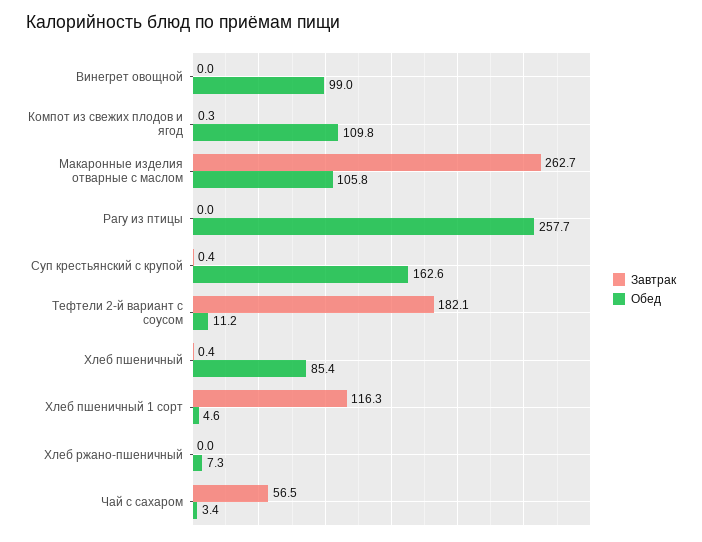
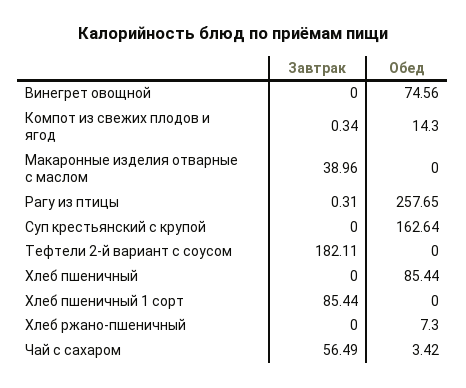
  {
    "Завтрак": {
      "Винегрет овощной": 0,
      "Компот из свежих плодов и ягод": 0.34,
-     "Макаронные изделия отварные с маслом": 262.7,
+     "Макаронные изделия отварные с маслом": 38.96,
-     "Рагу из птицы": 0,
+     "Рагу из птицы": 0.31,
-     "Суп крестьянский с крупой": 0.4,
+     "Суп крестьянский с крупой": 0,
      "Тефтели 2-й вариант с соусом": 182.11,
-     "Хлеб пшеничный": 0.4,
+     "Хлеб пшеничный": 0,
-     "Хлеб пшеничный 1 сорт": 116.3,
+     "Хлеб пшеничный 1 сорт": 85.44,
      "Хлеб ржано-пшеничный": 0,
      "Чай с сахаром": 56.49
    },
    "Обед": {
-     "Винегрет овощной": 99,
+     "Винегрет овощной": 74.56,
-     "Компот из свежих плодов и ягод": 109.8,
+     "Компот из свежих плодов и ягод": 14.3,
-     "Макаронные изделия отварные с маслом": 105.8,
+     "Макаронные изделия отварные с маслом": 0,
      "Рагу из птицы": 257.65,
      "Суп крестьянский с крупой": 162.64,
-     "Тефтели 2-й вариант с соусом": 11.2,
+     "Тефтели 2-й вариант с соусом": 0,
      "Хлеб пшеничный": 85.44,
-     "Хлеб пшеничный 1 сорт": 4.6,
+     "Хлеб пшеничный 1 сорт": 0,
      "Хлеб ржано-пшеничный": 7.3,
      "Чай с сахаром": 3.42
    }
  }

